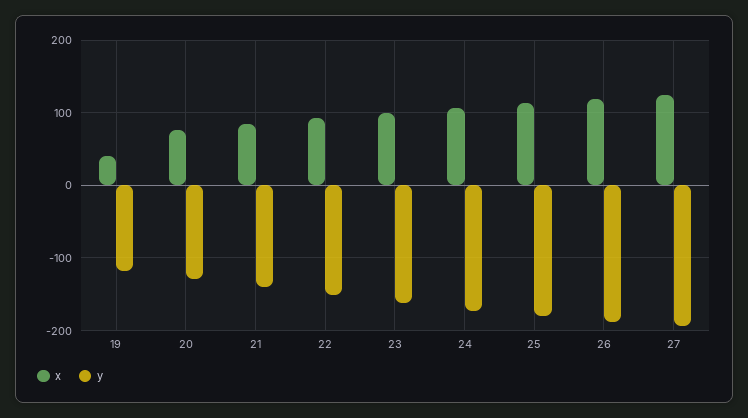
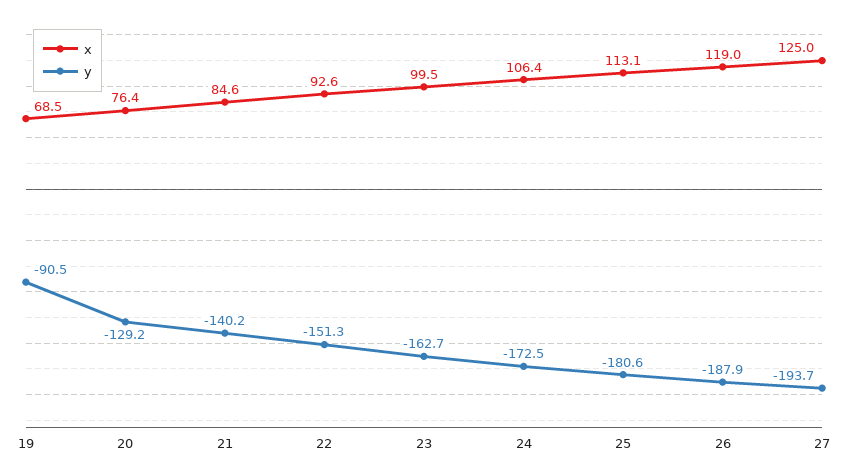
  {
    "x": {
-     "19": 40,
+     "19": 68.5,
      "20": 76.4,
      "21": 84.6,
      "22": 92.6,
      "23": 99.5,
      "24": 106.4,
      "25": 113.1,
      "26": 119,
      "27": 125
    },
    "y": {
-     "19": -120,
+     "19": -90.5,
      "20": -129.2,
      "21": -140.2,
      "22": -151.3,
      "23": -162.7,
      "24": -172.5,
      "25": -180.6,
      "26": -187.9,
      "27": -193.7
    }
  }

